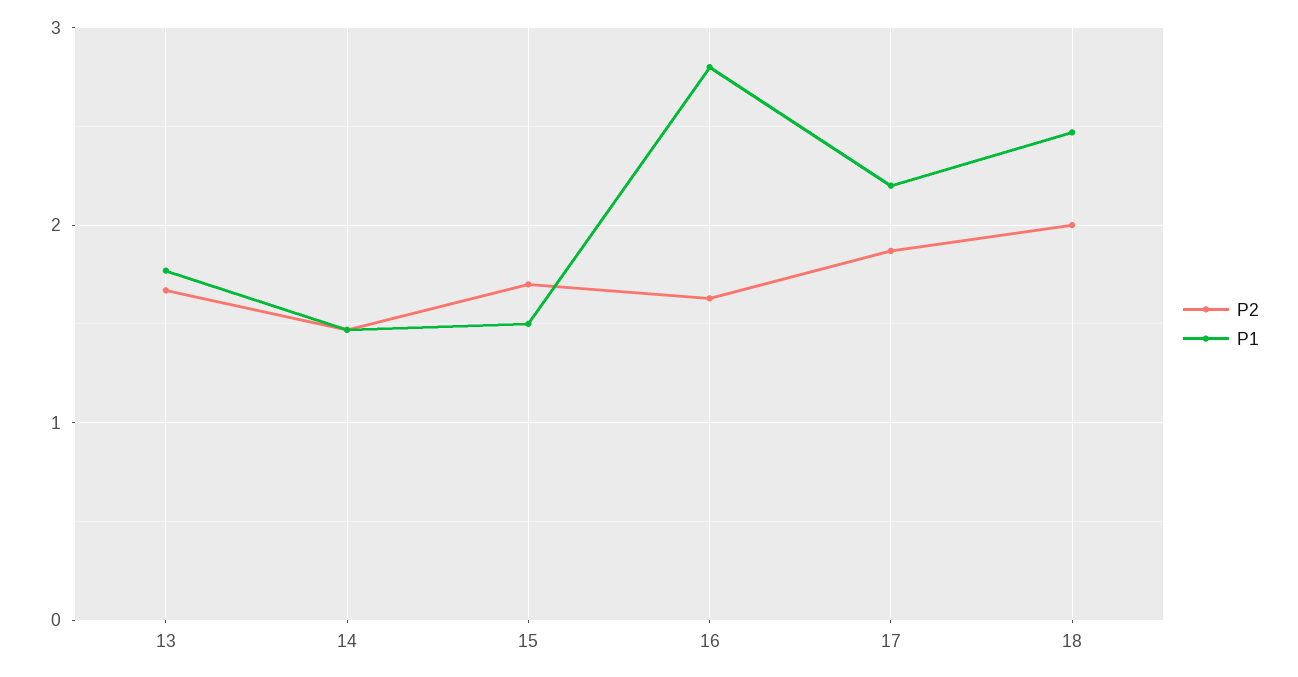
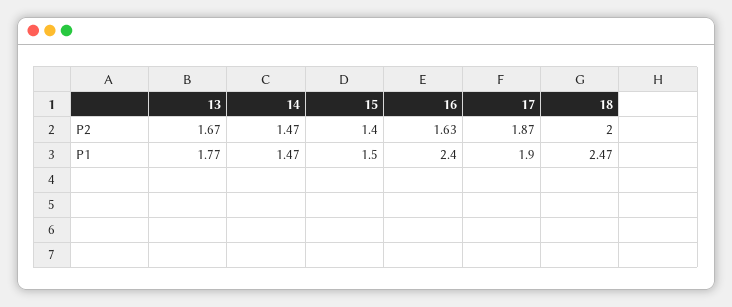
  {
    "P2": {
      "13": 1.67,
      "14": 1.47,
-     "15": 1.7,
+     "15": 1.4,
      "16": 1.63,
      "17": 1.87,
      "18": 2
    },
    "P1": {
      "13": 1.77,
      "14": 1.47,
      "15": 1.5,
-     "16": 2.8,
+     "16": 2.4,
-     "17": 2.2,
+     "17": 1.9,
      "18": 2.47
    }
  }

